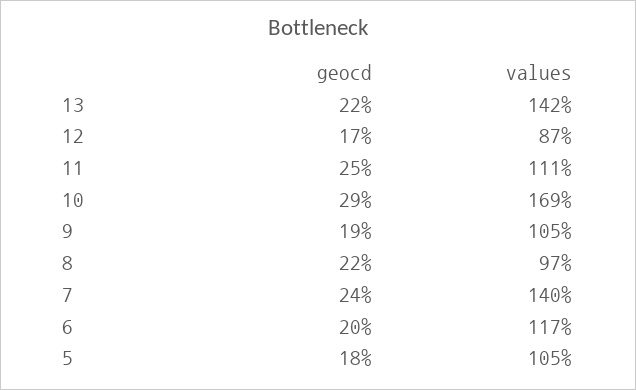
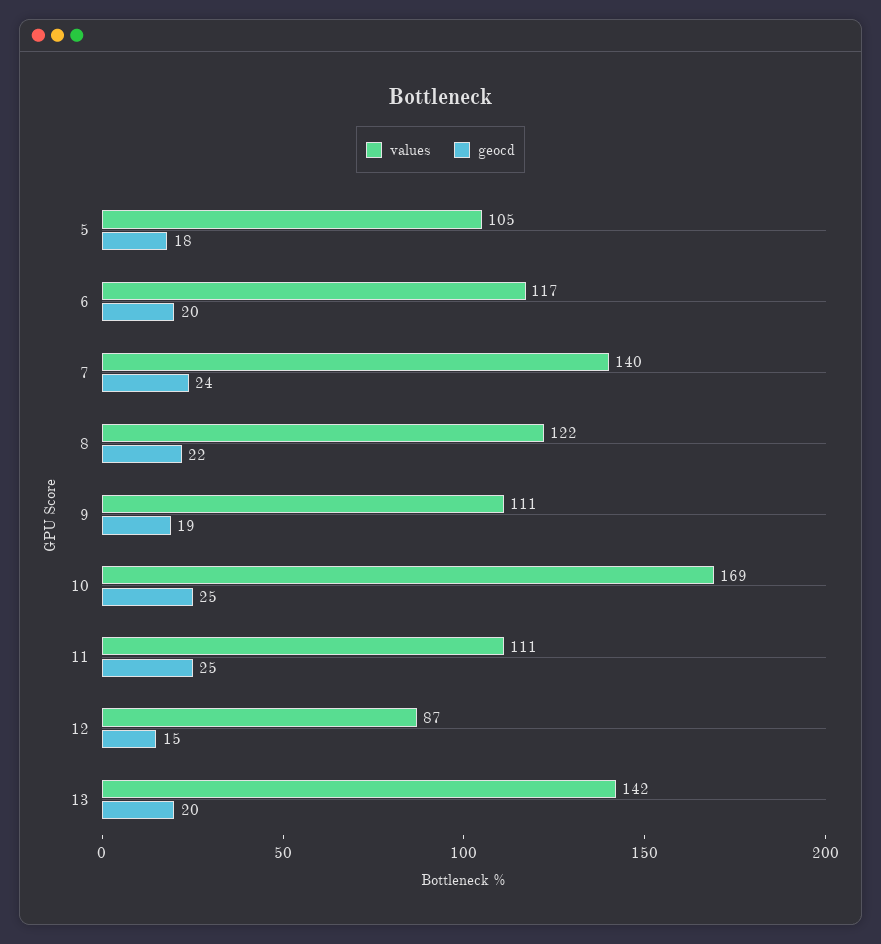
  {
    "geocd": {
-     "13": 22,
+     "13": 20,
-     "12": 17,
+     "12": 15,
      "11": 25,
-     "10": 29,
+     "10": 25,
      "9": 19,
      "8": 22,
      "7": 24,
      "6": 20,
      "5": 18
    },
    "values": {
      "13": 142,
      "12": 87,
      "11": 111,
      "10": 169,
-     "9": 105,
+     "9": 111,
-     "8": 97,
+     "8": 122,
      "7": 140,
      "6": 117,
      "5": 105
    }
  }

